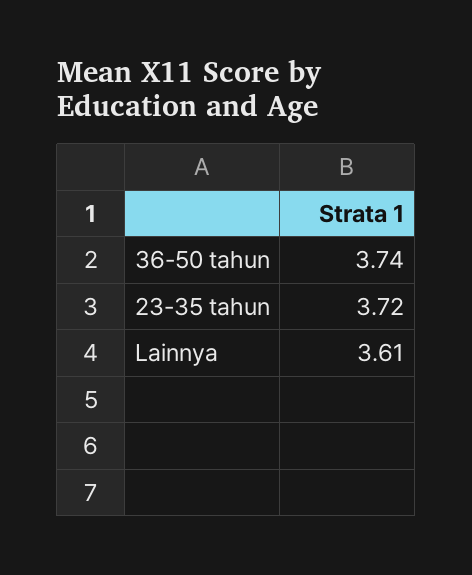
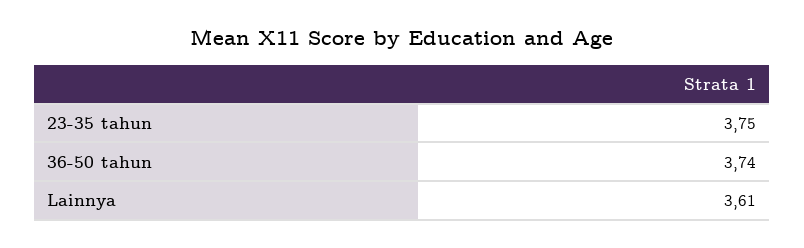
  {
    "36-50 tahun": 3.74,
-   "23-35 tahun": 3.72,
+   "23-35 tahun": 3.75,
    "Lainnya": 3.61
  }

